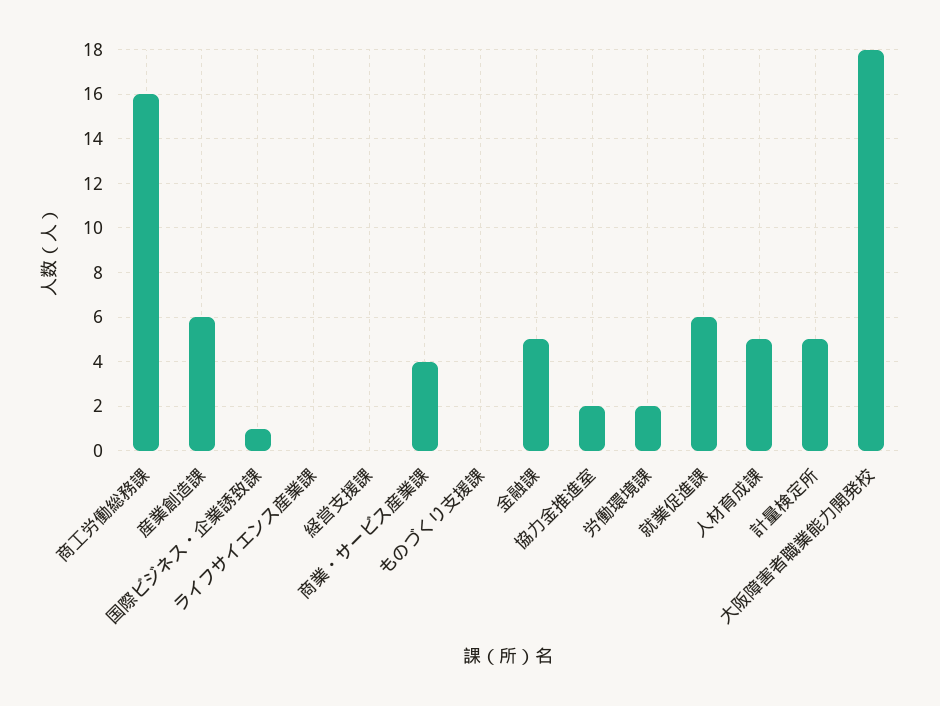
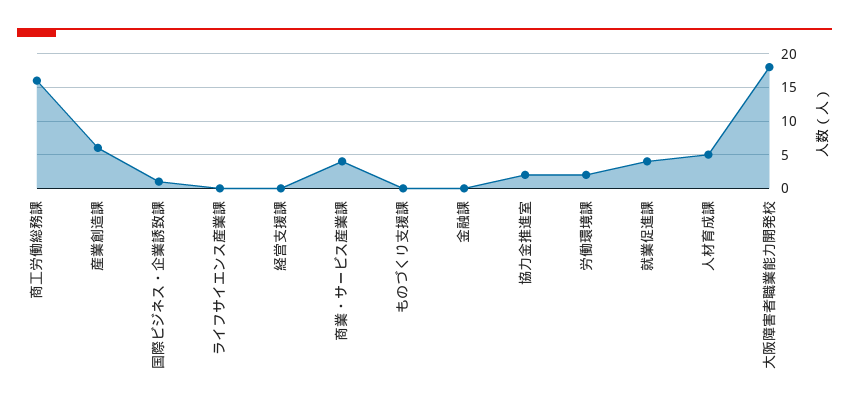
  {
    "商工労働総務課": 16,
    "産業創造課": 6,
    "国際ビジネス・企業誘致課": 1,
    "ライフサイエンス産業課": 0,
    "経営支援課": 0,
    "商業・サービス産業課": 4,
    "ものづくり支援課": 0,
-   "金融課": 5,
+   "金融課": 0,
    "協力金推進室": 2,
    "労働環境課": 2,
-   "就業促進課": 6,
+   "就業促進課": 4,
    "人材育成課": 5,
-   "計量検定所": 5,
    "大阪障害者職業能力開発校": 18
  }

